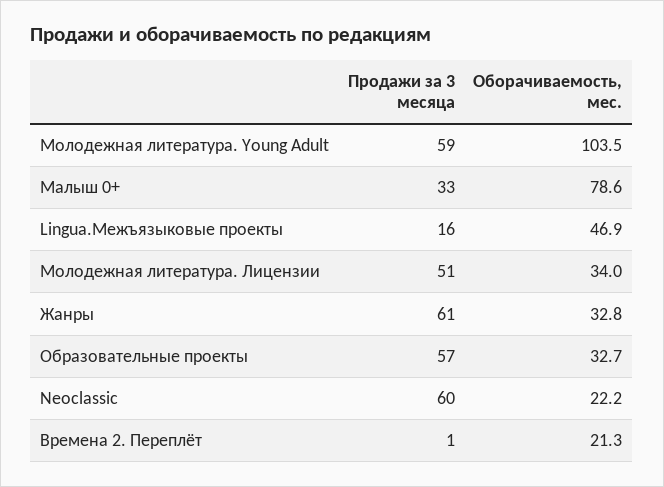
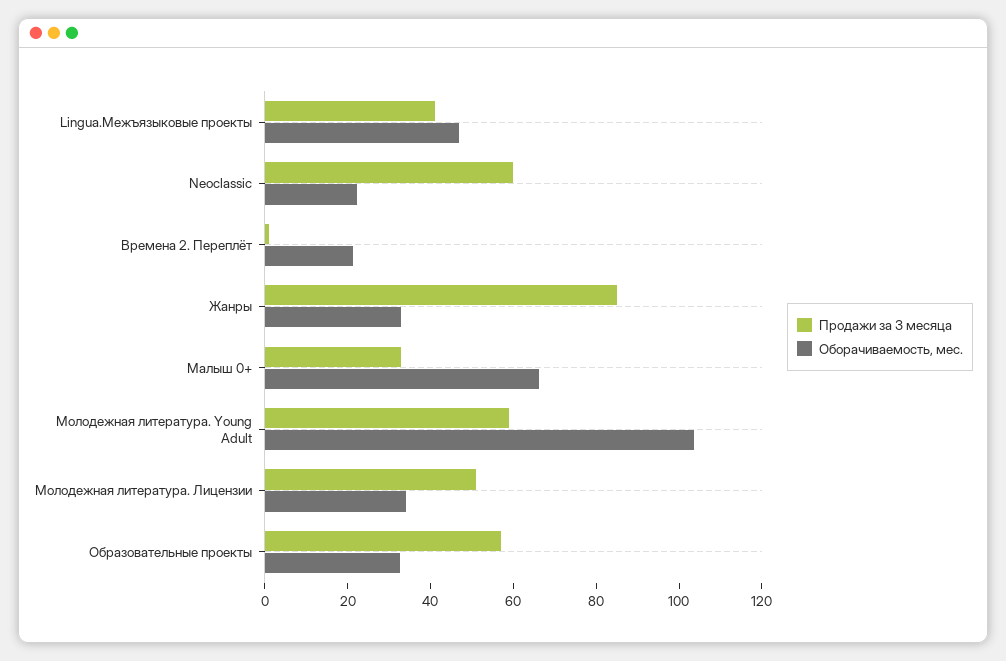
  {
    "Продажи за 3 месяца": {
      "Молодежная литература. Young Adult": 59,
      "Малыш 0+": 33,
-     "Lingua.Межъязыковые проекты": 16,
+     "Lingua.Межъязыковые проекты": 40,
      "Молодежная литература. Лицензии": 51,
-     "Жанры": 61,
+     "Жанры": 85,
      "Образовательные проекты": 57,
      "Neoclassic": 60,
      "Времена 2. Переплёт": 1
    },
    "Оборачиваемость, мес.": {
      "Молодежная литература. Young Adult": 103.5,
-     "Малыш 0+": 78.6,
+     "Малыш 0+": 65,
      "Lingua.Межъязыковые проекты": 46.9,
      "Молодежная литература. Лицензии": 34,
      "Жанры": 32.8,
      "Образовательные проекты": 32.7,
      "Neoclassic": 22.2,
      "Времена 2. Переплёт": 21.3
    }
  }

